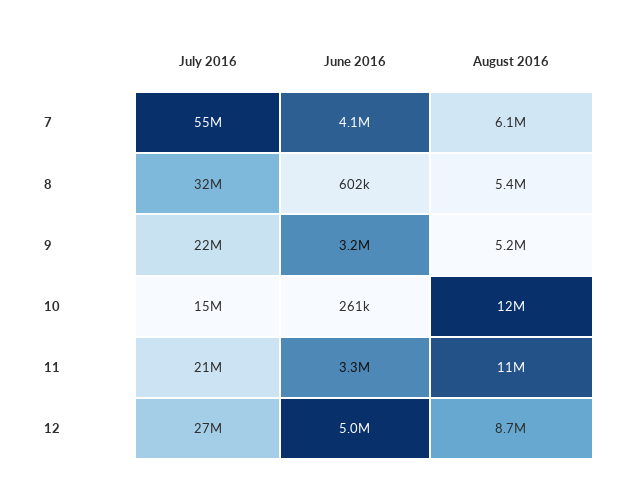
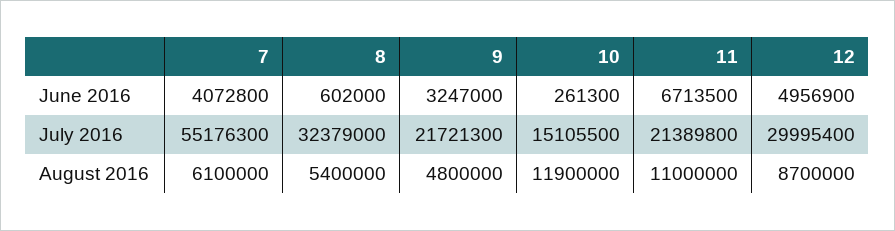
  {
    "July 2016": {
      "7": 55176300,
      "8": 32379000,
      "9": 21721300,
      "10": 15105500,
      "11": 21389800,
-     "12": 27000000
+     "12": 29995400
    },
    "June 2016": {
      "7": 4072800,
      "8": 602000,
      "9": 3247000,
      "10": 261300,
-     "11": 3300000,
+     "11": 6713500,
      "12": 4956900
    },
    "August 2016": {
      "7": 6100000,
      "8": 5400000,
-     "9": 5200000,
+     "9": 4800000,
      "10": 11900000,
      "11": 11000000,
      "12": 8700000
    }
  }

